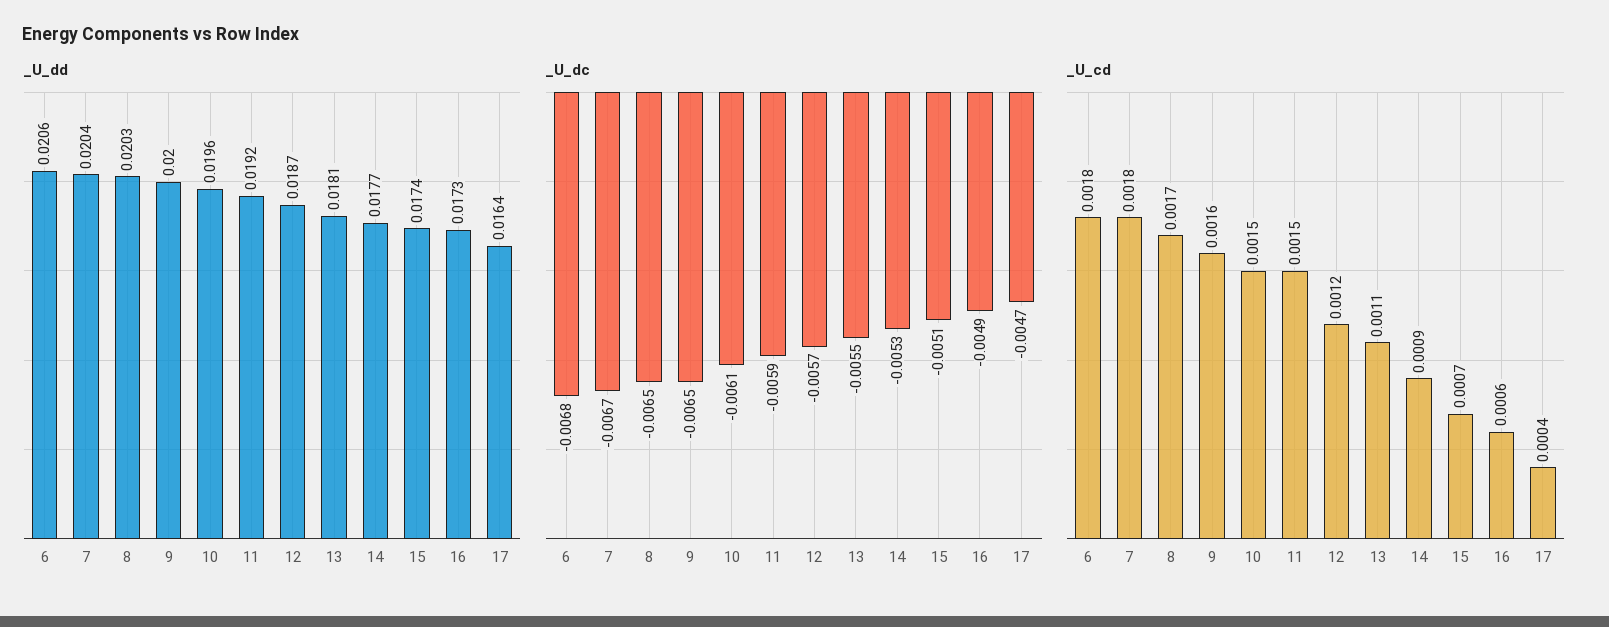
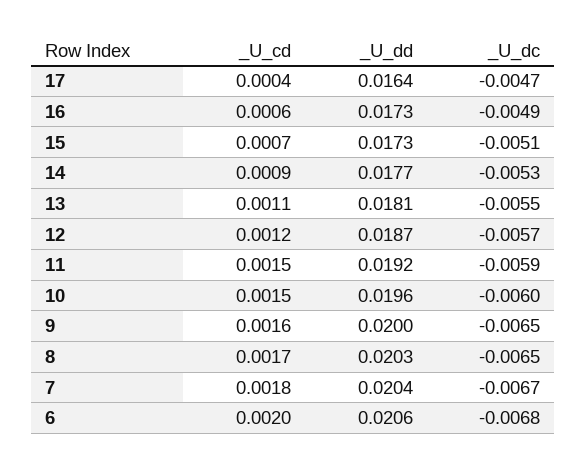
  {
    "_U_dd": {
      "6": 0.0206,
      "7": 0.0204,
      "8": 0.0203,
      "9": 0.02,
      "10": 0.0196,
      "11": 0.0192,
      "12": 0.0187,
      "13": 0.0181,
      "14": 0.0177,
-     "15": 0.0174,
+     "15": 0.0173,
      "16": 0.0173,
      "17": 0.0164
    },
    "_U_dc": {
      "6": -0.0068,
      "7": -0.0067,
      "8": -0.0065,
      "9": -0.0065,
-     "10": -0.0061,
+     "10": -0.006,
      "11": -0.0059,
      "12": -0.0057,
      "13": -0.0055,
      "14": -0.0053,
      "15": -0.0051,
      "16": -0.0049,
      "17": -0.0047
    },
    "_U_cd": {
-     "6": 0.0018,
+     "6": 0.002,
      "7": 0.0018,
      "8": 0.0017,
      "9": 0.0016,
      "10": 0.0015,
      "11": 0.0015,
      "12": 0.0012,
      "13": 0.0011,
      "14": 0.0009,
      "15": 0.0007,
      "16": 0.0006,
      "17": 0.0004
    }
  }

